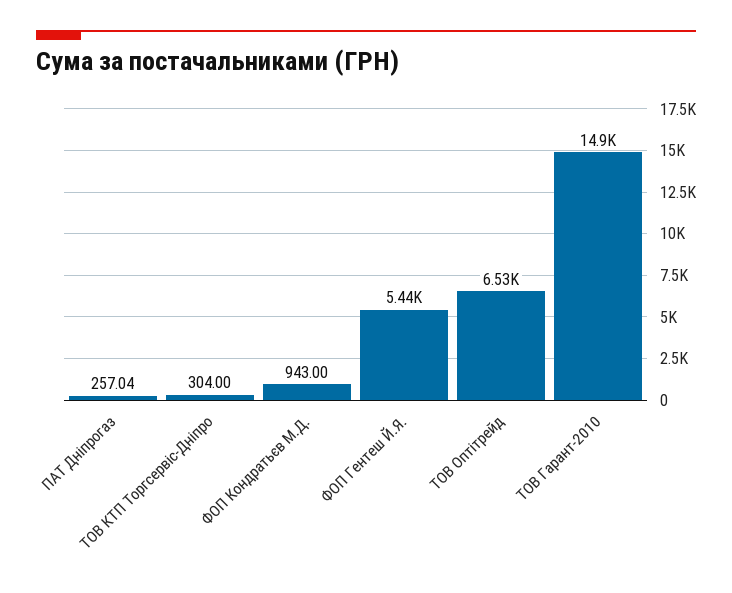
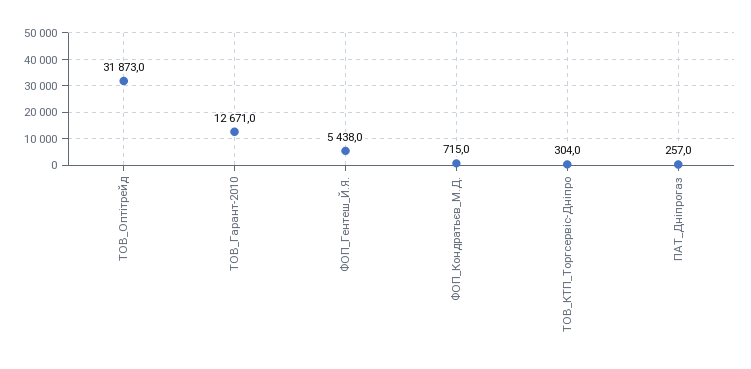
  {
    "ПАТ Дніпрогаз": 257.04,
    "ТОВ КТП Торгсервіс-Дніпро": 304,
-   "ФОП Кондратьєв М.Д.": 943,
+   "ФОП Кондратьєв М.Д.": 715,
    "ФОП Гентеш Й.Я.": 5438,
-   "ТОВ Оптітрейд": 6530,
+   "ТОВ Оптітрейд": 31873,
-   "ТОВ Гарант-2010": 14900
+   "ТОВ Гарант-2010": 12671
  }

